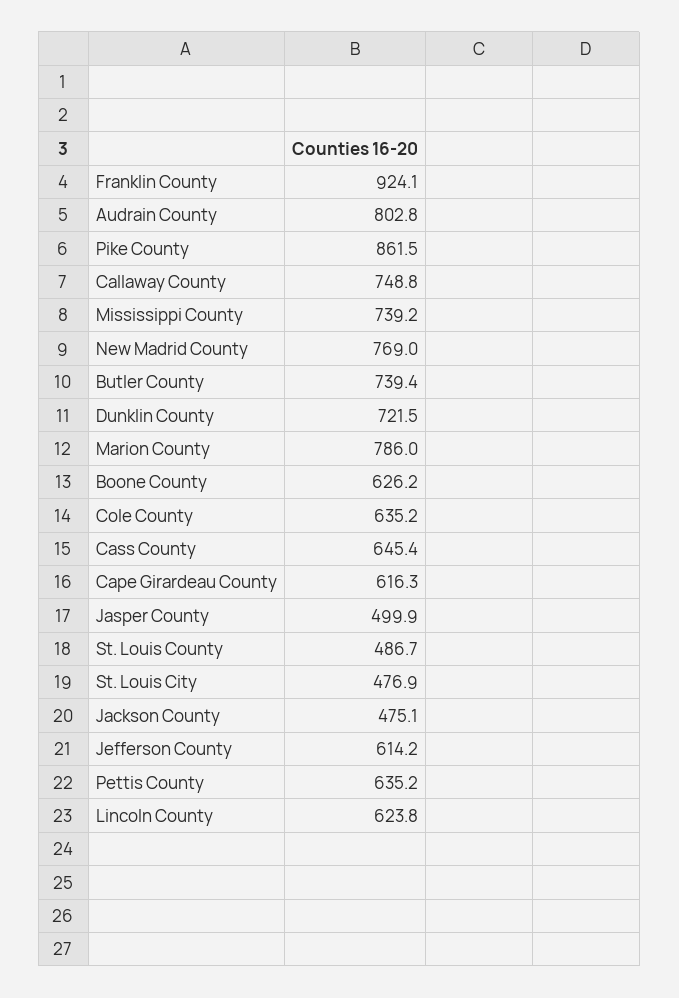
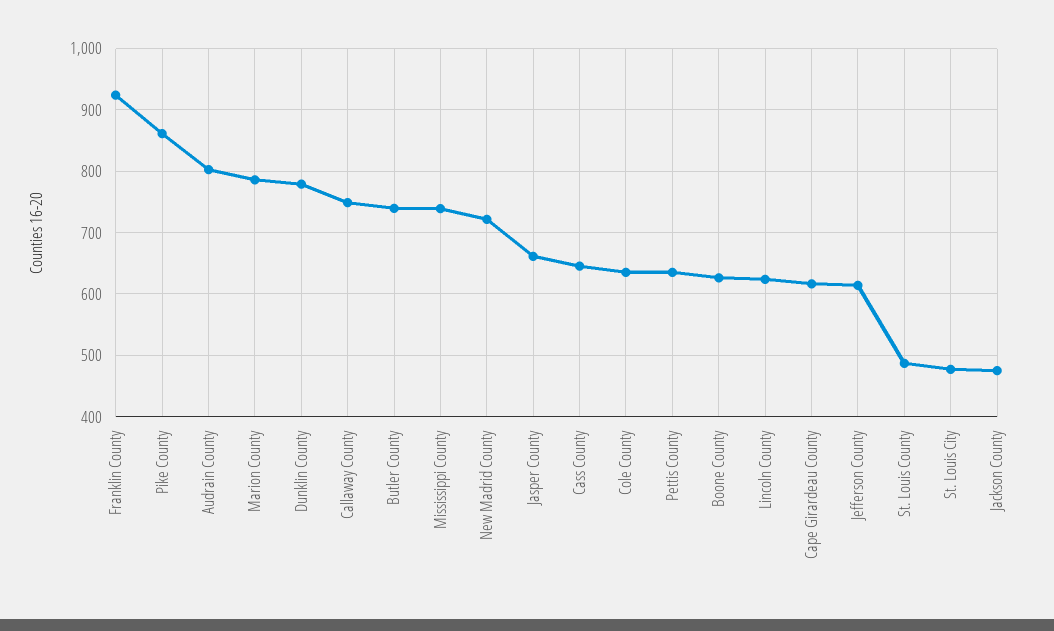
  {
    "Franklin County": 924.1,
    "Audrain County": 802.8,
    "Pike County": 861.5,
    "Callaway County": 748.8,
    "Mississippi County": 739.2,
-   "New Madrid County": 769,
+   "New Madrid County": 720,
    "Butler County": 739.4,
-   "Dunklin County": 721.5,
+   "Dunklin County": 780,
    "Marion County": 786,
    "Boone County": 626.2,
    "Cole County": 635.2,
    "Cass County": 645.4,
    "Cape Girardeau County": 616.3,
-   "Jasper County": 499.9,
+   "Jasper County": 660,
    "St. Louis County": 486.7,
    "St. Louis City": 476.9,
    "Jackson County": 475.1,
    "Jefferson County": 614.2,
    "Pettis County": 635.2,
    "Lincoln County": 623.8
  }

